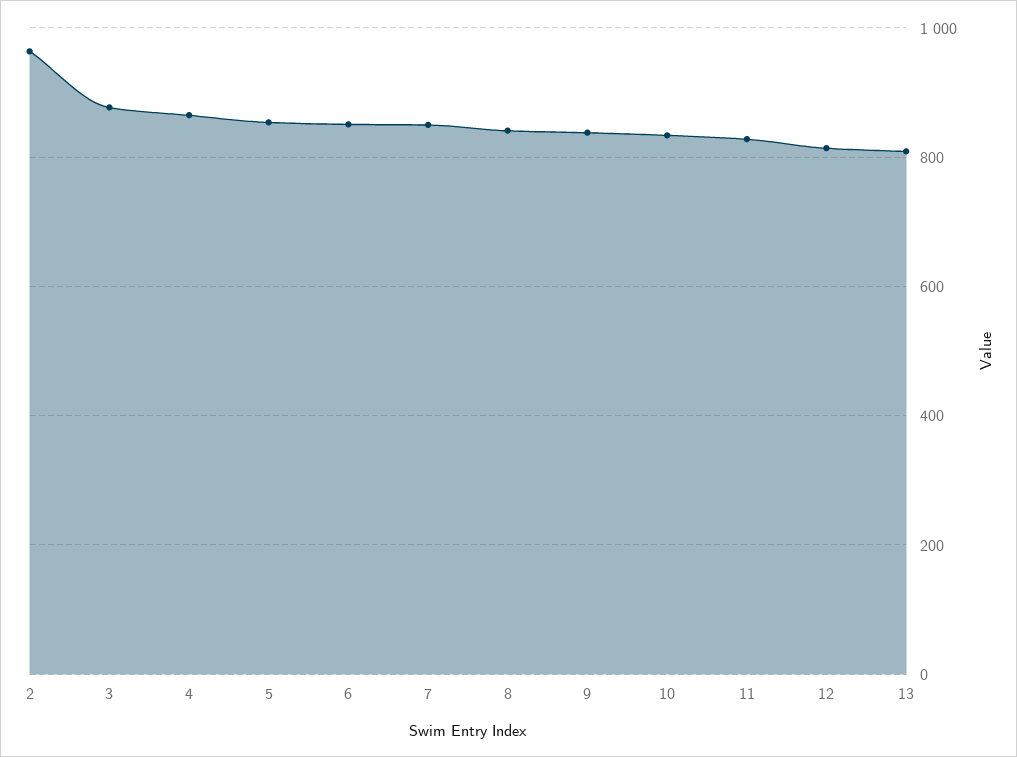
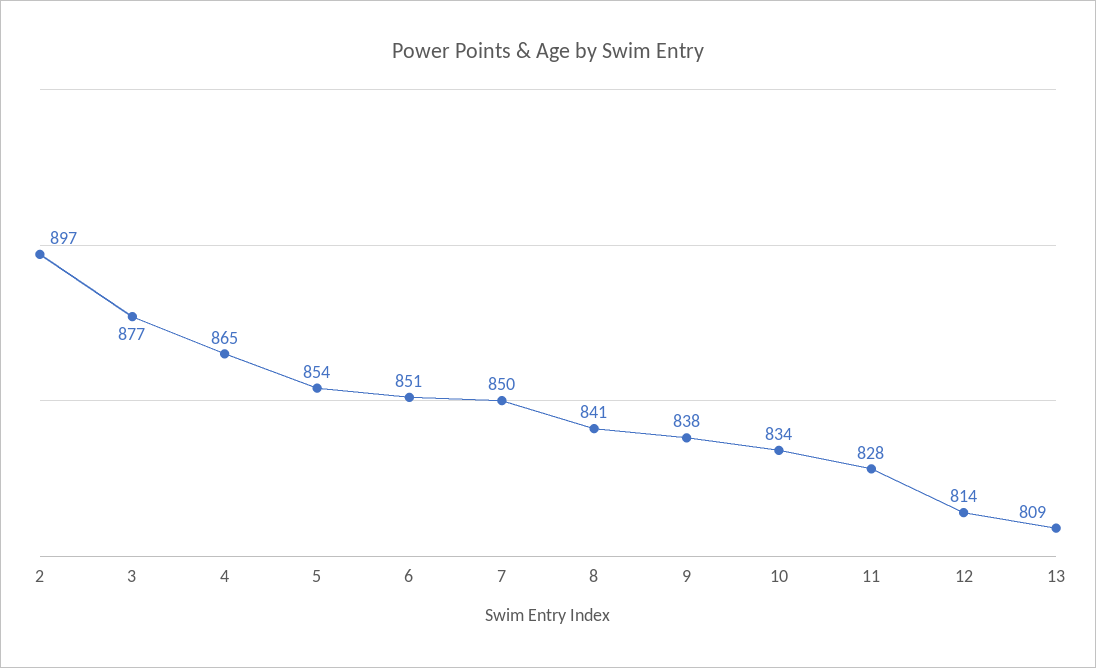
  {
-   "2": 960,
+   "2": 897,
    "3": 877,
    "4": 865,
    "5": 854,
    "6": 851,
    "7": 850,
    "8": 841,
    "9": 838,
    "10": 834,
    "11": 828,
    "12": 814,
    "13": 809
  }

